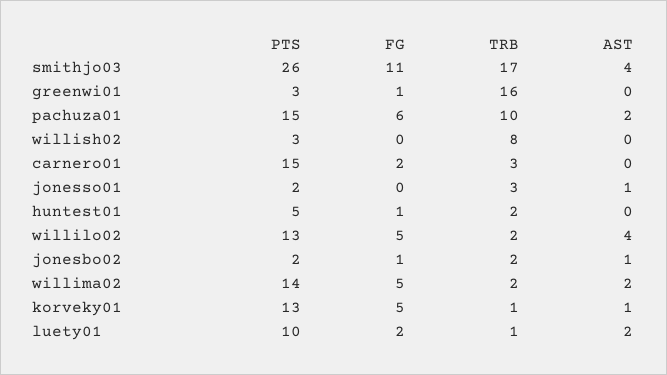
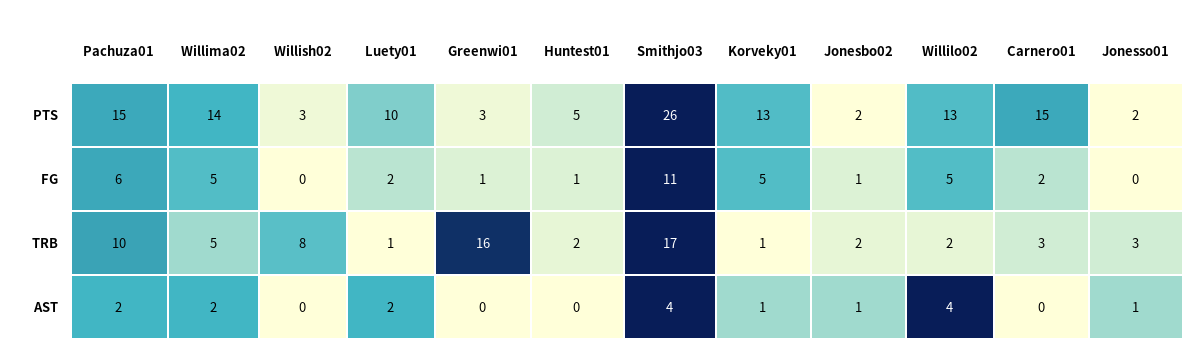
  {
    "PTS": {
      "smithjo03": 26,
      "greenwi01": 3,
      "pachuza01": 15,
      "willish02": 3,
      "carnero01": 15,
      "jonesso01": 2,
      "huntest01": 5,
      "willilo02": 13,
      "jonesbo02": 2,
      "willima02": 14,
      "korveky01": 13,
      "luety01": 10
    },
    "FG": {
      "smithjo03": 11,
      "greenwi01": 1,
      "pachuza01": 6,
      "willish02": 0,
      "carnero01": 2,
      "jonesso01": 0,
      "huntest01": 1,
      "willilo02": 5,
      "jonesbo02": 1,
      "willima02": 5,
      "korveky01": 5,
      "luety01": 2
    },
    "TRB": {
      "smithjo03": 17,
      "greenwi01": 16,
      "pachuza01": 10,
      "willish02": 8,
      "carnero01": 3,
      "jonesso01": 3,
      "huntest01": 2,
      "willilo02": 2,
      "jonesbo02": 2,
-     "willima02": 2,
+     "willima02": 5,
      "korveky01": 1,
      "luety01": 1
    },
    "AST": {
      "smithjo03": 4,
      "greenwi01": 0,
      "pachuza01": 2,
      "willish02": 0,
      "carnero01": 0,
      "jonesso01": 1,
      "huntest01": 0,
      "willilo02": 4,
      "jonesbo02": 1,
      "willima02": 2,
      "korveky01": 1,
      "luety01": 2
    }
  }

